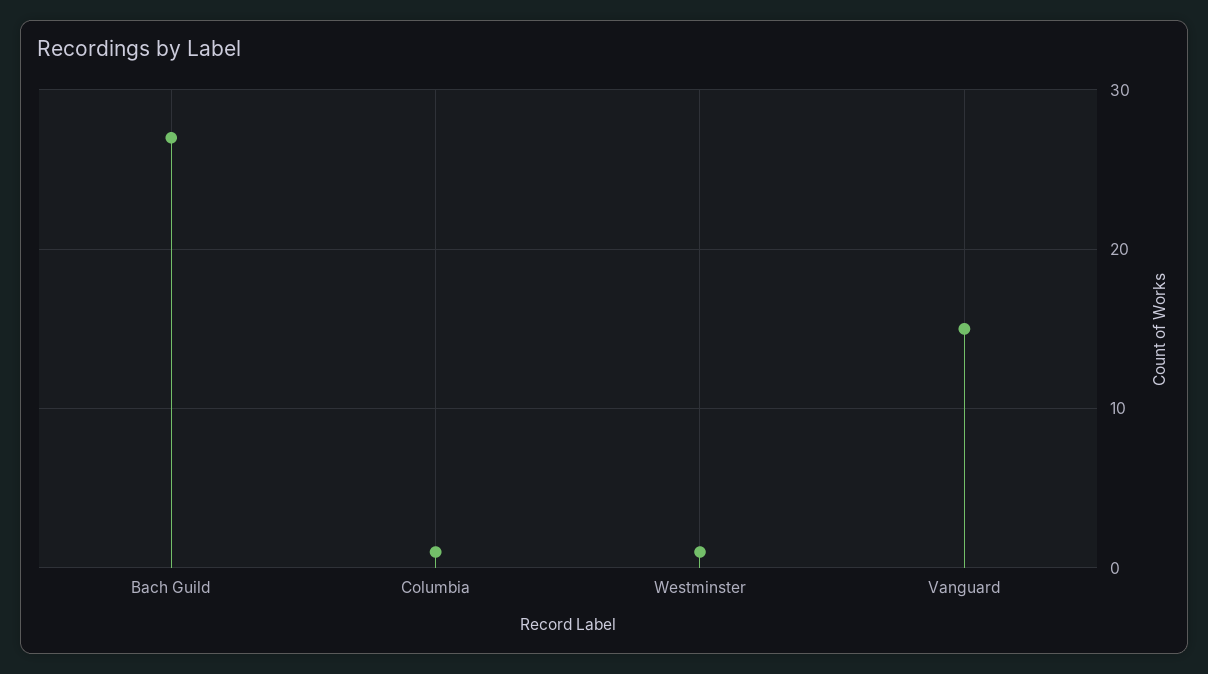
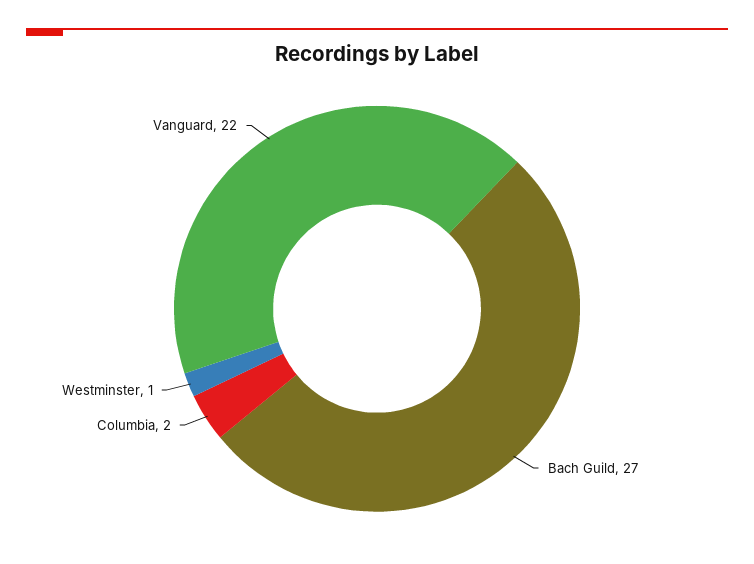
  {
    "Bach Guild": 27,
-   "Columbia": 1,
+   "Columbia": 2,
    "Westminster": 1,
-   "Vanguard": 15
+   "Vanguard": 22
  }

